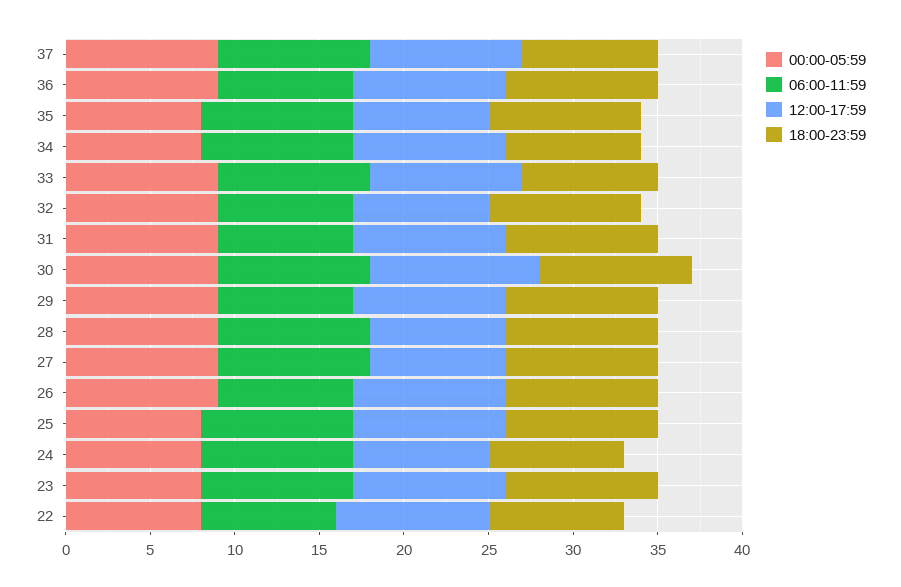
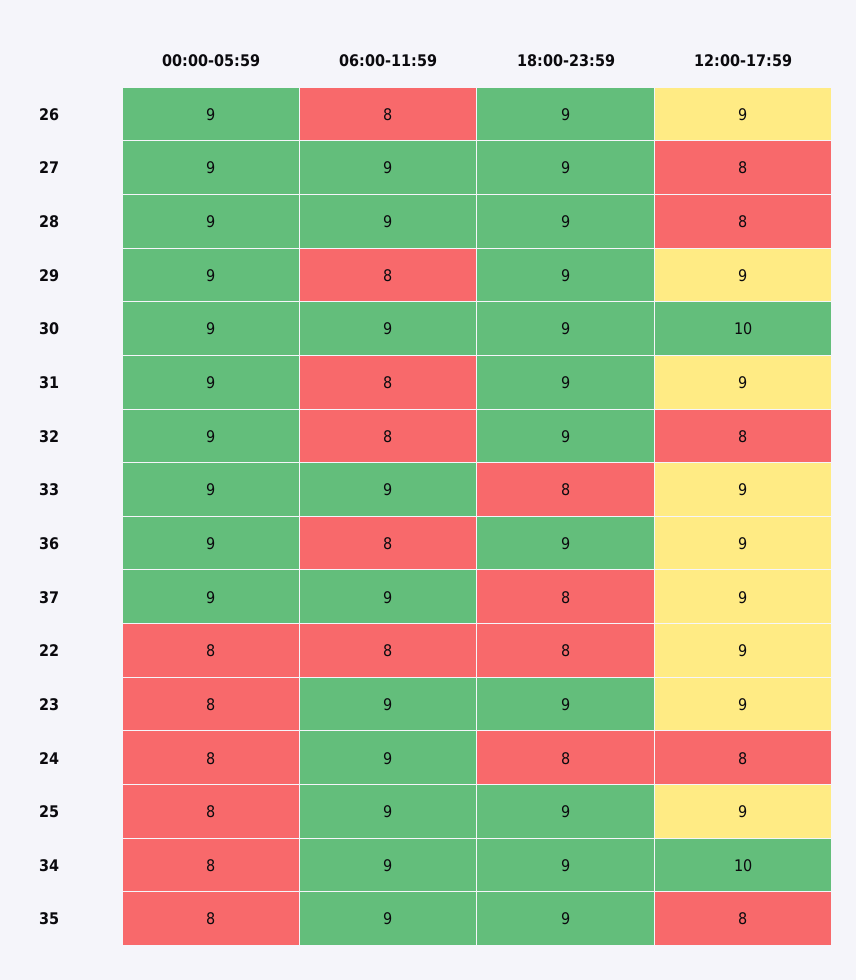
  {
    "00:00-05:59": {
      "37": 9,
      "36": 9,
      "35": 8,
      "34": 8,
      "33": 9,
      "32": 9,
      "31": 9,
      "30": 9,
      "29": 9,
      "28": 9,
      "27": 9,
      "26": 9,
      "25": 8,
      "24": 8,
      "23": 8,
      "22": 8
    },
    "06:00-11:59": {
      "37": 9,
      "36": 8,
      "35": 9,
      "34": 9,
      "33": 9,
      "32": 8,
      "31": 8,
      "30": 9,
      "29": 8,
      "28": 9,
      "27": 9,
      "26": 8,
      "25": 9,
      "24": 9,
      "23": 9,
      "22": 8
    },
    "12:00-17:59": {
      "37": 9,
      "36": 9,
      "35": 8,
-     "34": 9,
+     "34": 10,
      "33": 9,
      "32": 8,
      "31": 9,
      "30": 10,
      "29": 9,
      "28": 8,
      "27": 8,
      "26": 9,
      "25": 9,
      "24": 8,
      "23": 9,
      "22": 9
    },
    "18:00-23:59": {
      "37": 8,
      "36": 9,
      "35": 9,
-     "34": 8,
+     "34": 9,
      "33": 8,
      "32": 9,
      "31": 9,
      "30": 9,
      "29": 9,
      "28": 9,
      "27": 9,
      "26": 9,
      "25": 9,
      "24": 8,
      "23": 9,
      "22": 8
    }
  }

